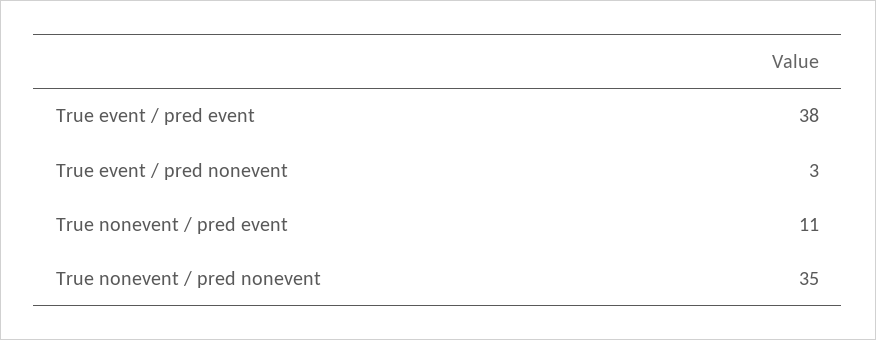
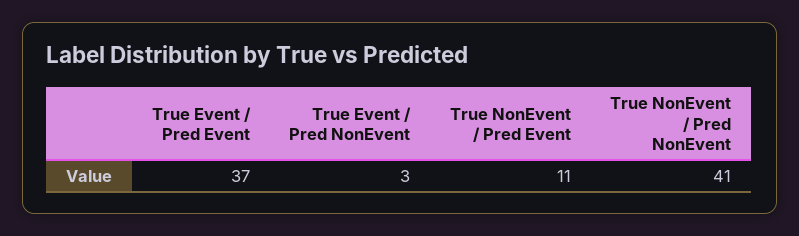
  {
-   "True event / pred event": 38,
+   "True event / pred event": 37,
    "True event / pred nonevent": 3,
    "True nonevent / pred event": 11,
-   "True nonevent / pred nonevent": 35
+   "True nonevent / pred nonevent": 41
  }

